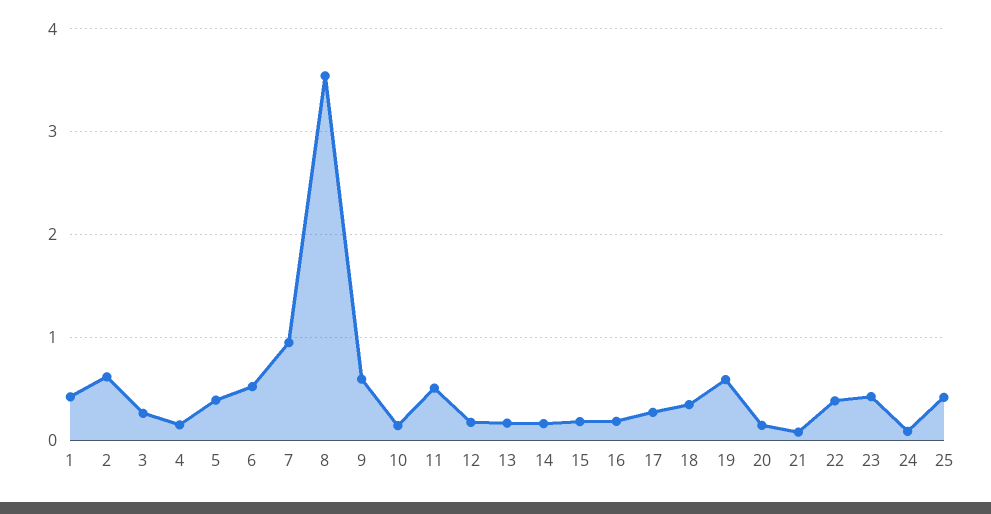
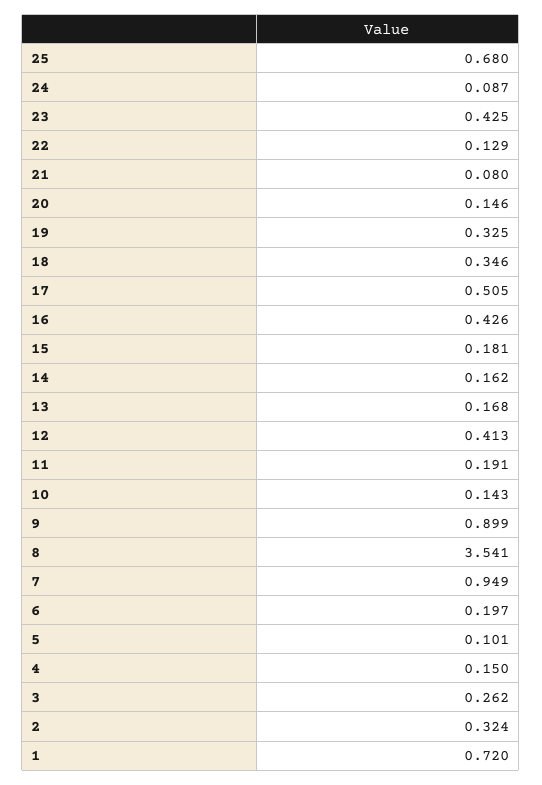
  {
-   "1": 0.4,
+   "1": 0.72,
-   "2": 0.6,
+   "2": 0.324,
    "3": 0.262,
    "4": 0.15,
-   "5": 0.4,
+   "5": 0.101,
-   "6": 0.5,
+   "6": 0.197,
    "7": 0.949,
    "8": 3.541,
-   "9": 0.6,
+   "9": 0.899,
    "10": 0.143,
-   "11": 0.5,
+   "11": 0.191,
-   "12": 0.2,
+   "12": 0.413,
    "13": 0.168,
    "14": 0.162,
    "15": 0.181,
-   "16": 0.2,
+   "16": 0.426,
-   "17": 0.3,
+   "17": 0.505,
    "18": 0.346,
-   "19": 0.6,
+   "19": 0.325,
    "20": 0.146,
    "21": 0.08,
-   "22": 0.4,
+   "22": 0.129,
    "23": 0.425,
    "24": 0.087,
-   "25": 0.4
+   "25": 0.68
  }

